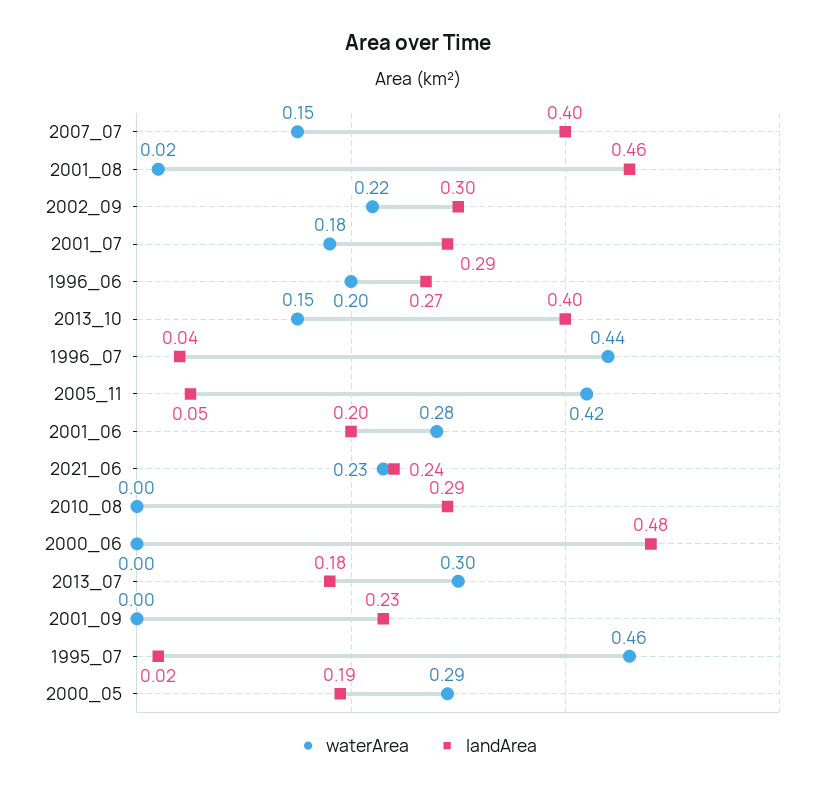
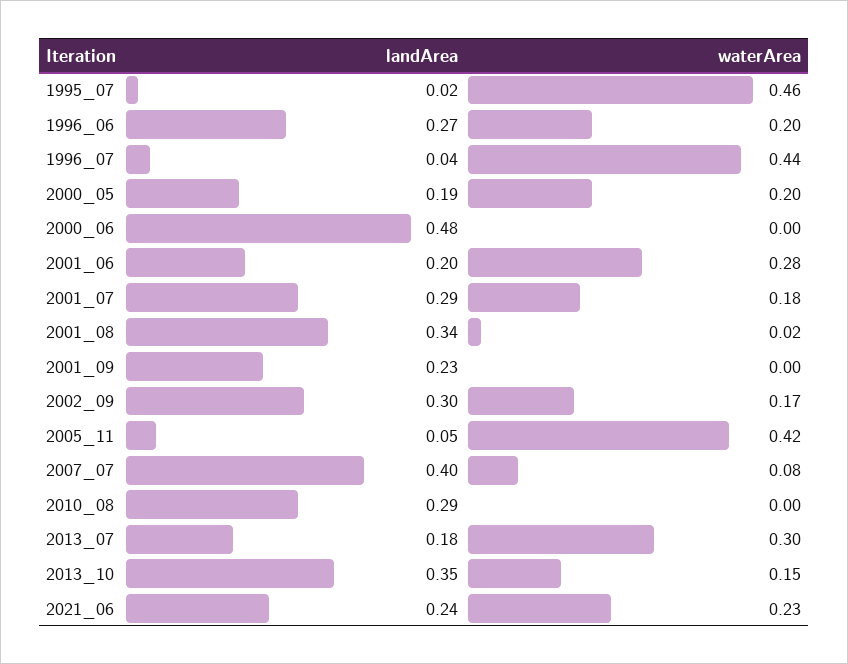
  {
    "waterArea": {
-     "2007_07": 0.15,
+     "2007_07": 0.08,
      "2001_08": 0.02,
-     "2002_09": 0.22,
+     "2002_09": 0.17,
      "2001_07": 0.18,
      "1996_06": 0.2,
      "2013_10": 0.15,
      "1996_07": 0.44,
      "2005_11": 0.42,
      "2001_06": 0.28,
      "2021_06": 0.23,
      "2010_08": 0,
      "2000_06": 0,
      "2013_07": 0.3,
      "2001_09": 0,
      "1995_07": 0.46,
-     "2000_05": 0.29
+     "2000_05": 0.2
    },
    "landArea": {
      "2007_07": 0.4,
-     "2001_08": 0.46,
+     "2001_08": 0.34,
      "2002_09": 0.3,
      "2001_07": 0.29,
      "1996_06": 0.27,
-     "2013_10": 0.4,
+     "2013_10": 0.35,
      "1996_07": 0.04,
      "2005_11": 0.05,
      "2001_06": 0.2,
      "2021_06": 0.24,
      "2010_08": 0.29,
      "2000_06": 0.48,
      "2013_07": 0.18,
      "2001_09": 0.23,
      "1995_07": 0.02,
      "2000_05": 0.19
    }
  }

